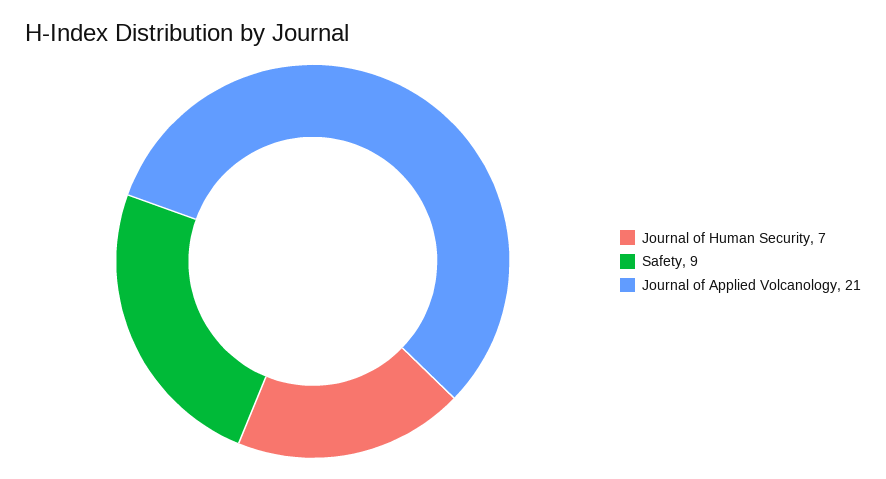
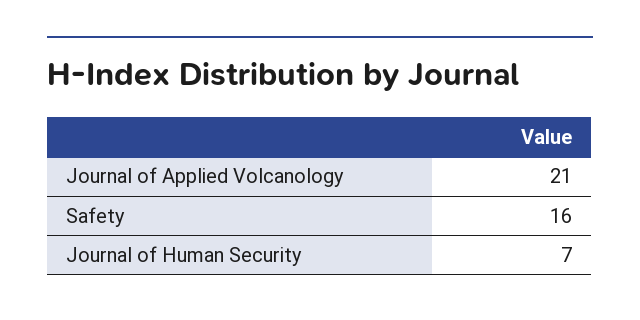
  {
    "Journal of Human Security": 7,
-   "Safety": 9,
+   "Safety": 16,
    "Journal of Applied Volcanology": 21
  }

